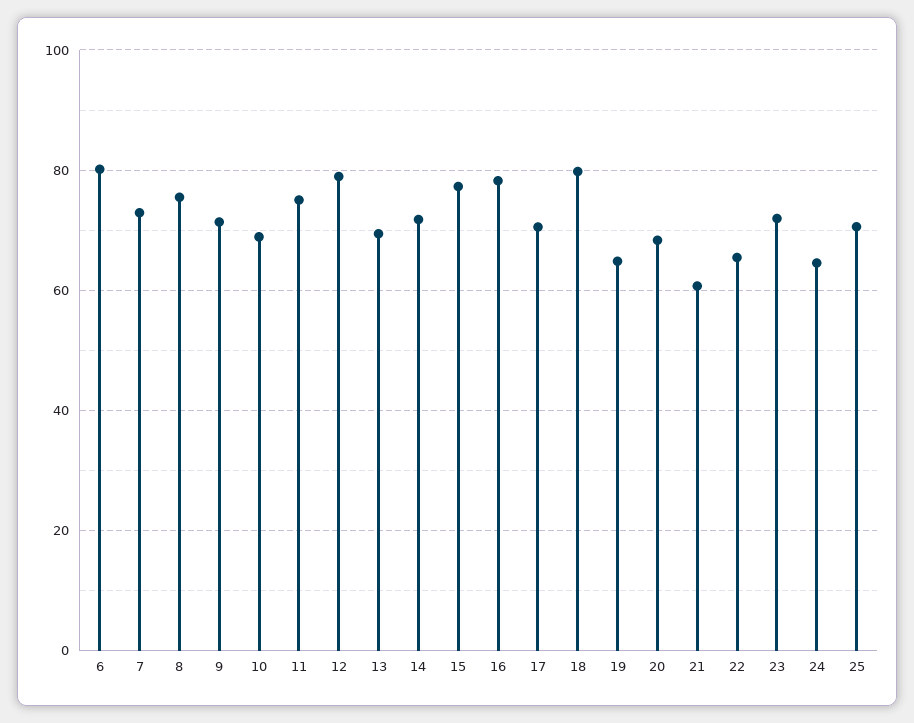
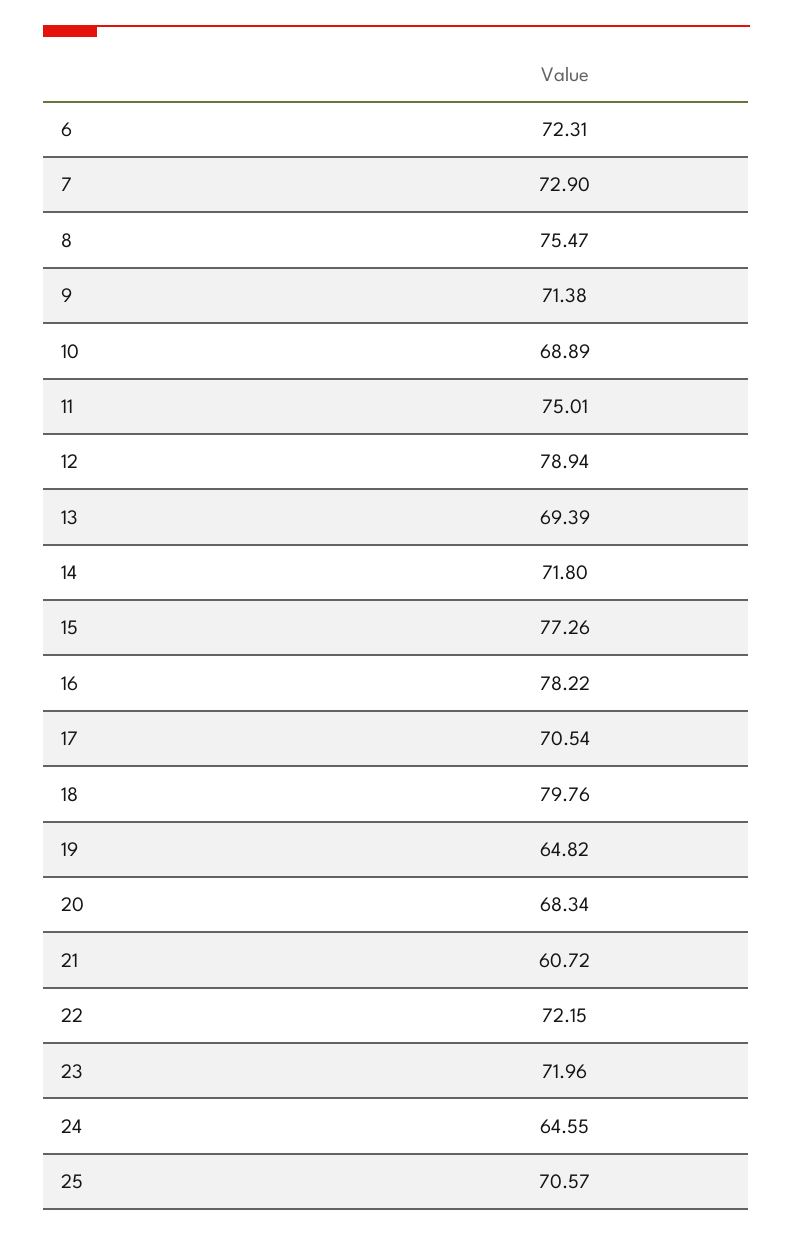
  {
-   "6": 80,
+   "6": 72.31,
    "7": 72.9,
    "8": 75.47,
    "9": 71.38,
    "10": 68.89,
    "11": 75.01,
    "12": 78.94,
    "13": 69.39,
    "14": 71.8,
    "15": 77.26,
    "16": 78.22,
    "17": 70.54,
    "18": 79.76,
    "19": 64.82,
    "20": 68.34,
    "21": 60.72,
-   "22": 66,
+   "22": 72.15,
    "23": 71.96,
    "24": 64.55,
    "25": 70.57
  }

